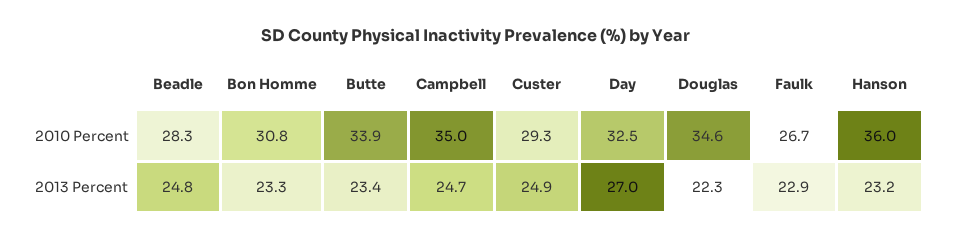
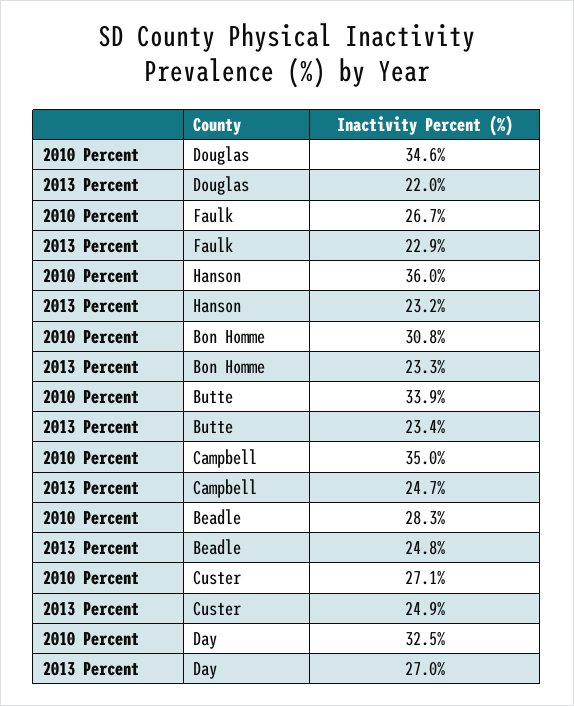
  {
    "Beadle": {
      "2010 Percent": 28.3,
      "2013 Percent": 24.8
    },
    "Bon Homme": {
      "2010 Percent": 30.8,
      "2013 Percent": 23.3
    },
    "Butte": {
      "2010 Percent": 33.9,
      "2013 Percent": 23.4
    },
    "Campbell": {
      "2010 Percent": 35,
      "2013 Percent": 24.7
    },
    "Custer": {
-     "2010 Percent": 29.3,
+     "2010 Percent": 27.1,
      "2013 Percent": 24.9
    },
    "Day": {
      "2010 Percent": 32.5,
      "2013 Percent": 27
    },
    "Douglas": {
      "2010 Percent": 34.6,
-     "2013 Percent": 22.3
+     "2013 Percent": 22
    },
    "Faulk": {
      "2010 Percent": 26.7,
      "2013 Percent": 22.9
    },
    "Hanson": {
      "2010 Percent": 36,
      "2013 Percent": 23.2
    }
  }

